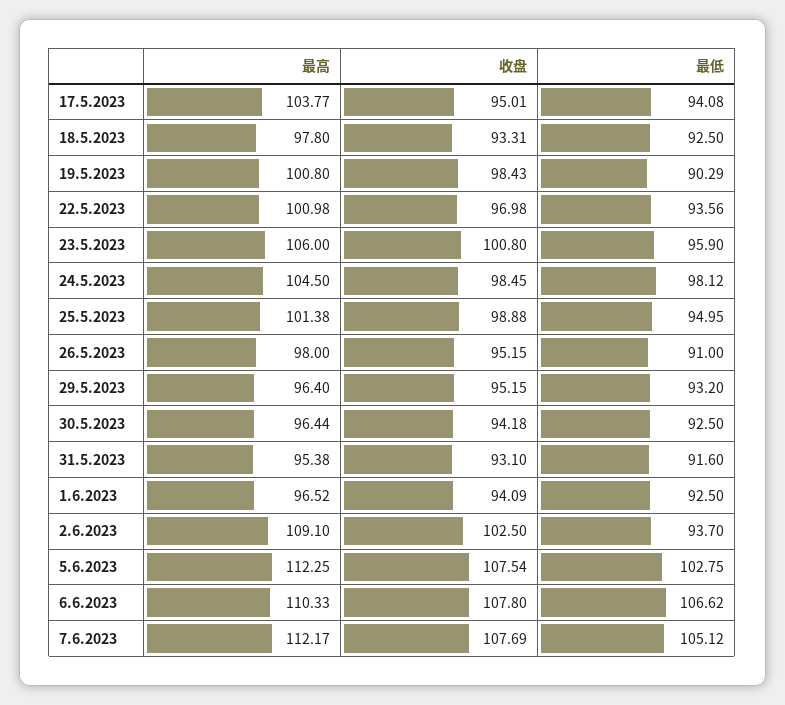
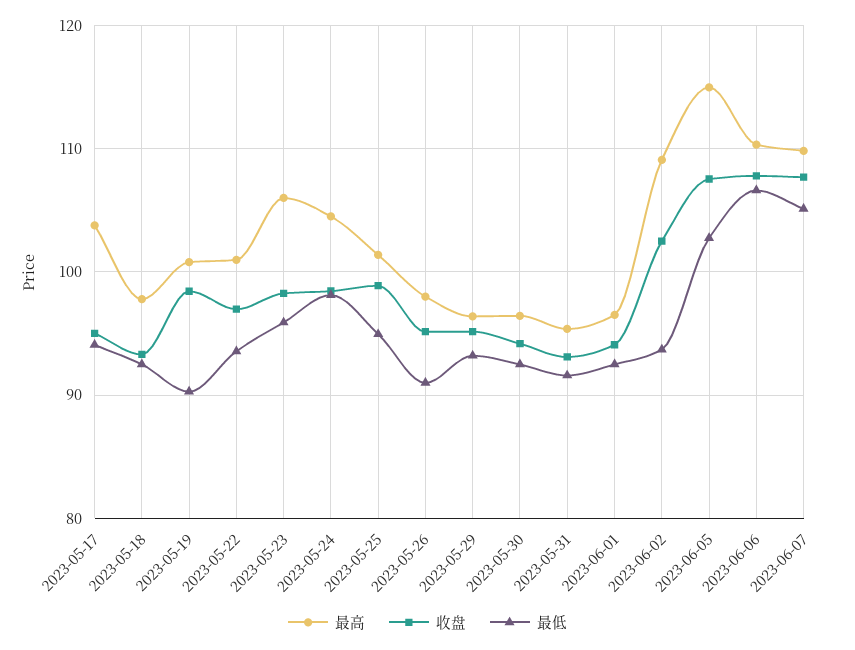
  {
    "最高": {
      "17.5.2023": 103.77,
      "18.5.2023": 97.8,
      "19.5.2023": 100.8,
      "22.5.2023": 100.98,
      "23.5.2023": 106,
      "24.5.2023": 104.5,
      "25.5.2023": 101.38,
      "26.5.2023": 98,
      "29.5.2023": 96.4,
      "30.5.2023": 96.44,
      "31.5.2023": 95.38,
      "1.6.2023": 96.52,
      "2.6.2023": 109.1,
-     "5.6.2023": 112.25,
+     "5.6.2023": 115,
      "6.6.2023": 110.33,
-     "7.6.2023": 112.17
+     "7.6.2023": 110
    },
    "收盘": {
      "17.5.2023": 95.01,
      "18.5.2023": 93.31,
      "19.5.2023": 98.43,
      "22.5.2023": 96.98,
-     "23.5.2023": 100.8,
+     "23.5.2023": 98,
      "24.5.2023": 98.45,
      "25.5.2023": 98.88,
      "26.5.2023": 95.15,
      "29.5.2023": 95.15,
      "30.5.2023": 94.18,
      "31.5.2023": 93.1,
      "1.6.2023": 94.09,
      "2.6.2023": 102.5,
      "5.6.2023": 107.54,
      "6.6.2023": 107.8,
      "7.6.2023": 107.69
    },
    "最低": {
      "17.5.2023": 94.08,
      "18.5.2023": 92.5,
      "19.5.2023": 90.29,
      "22.5.2023": 93.56,
      "23.5.2023": 95.9,
      "24.5.2023": 98.12,
      "25.5.2023": 94.95,
      "26.5.2023": 91,
      "29.5.2023": 93.2,
      "30.5.2023": 92.5,
      "31.5.2023": 91.6,
      "1.6.2023": 92.5,
      "2.6.2023": 93.7,
      "5.6.2023": 102.75,
      "6.6.2023": 106.62,
      "7.6.2023": 105.12
    }
  }

